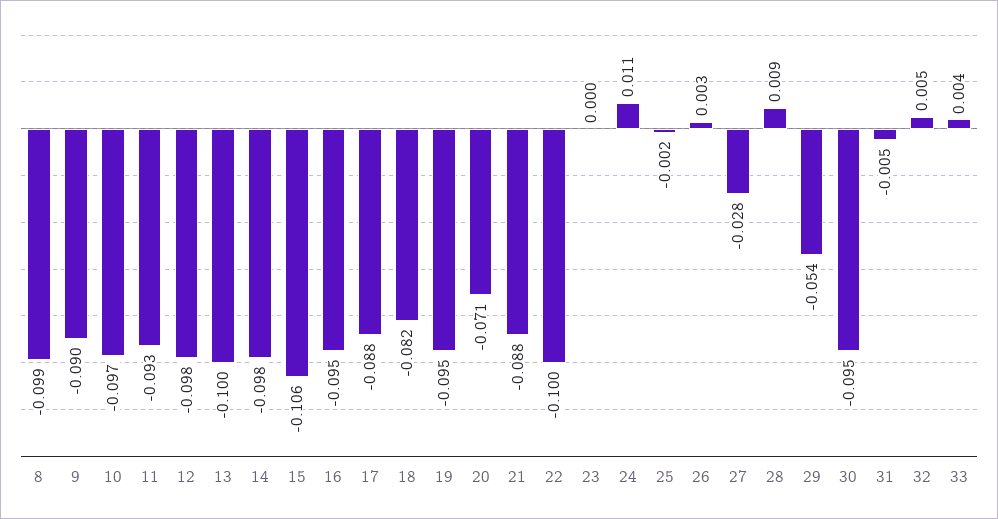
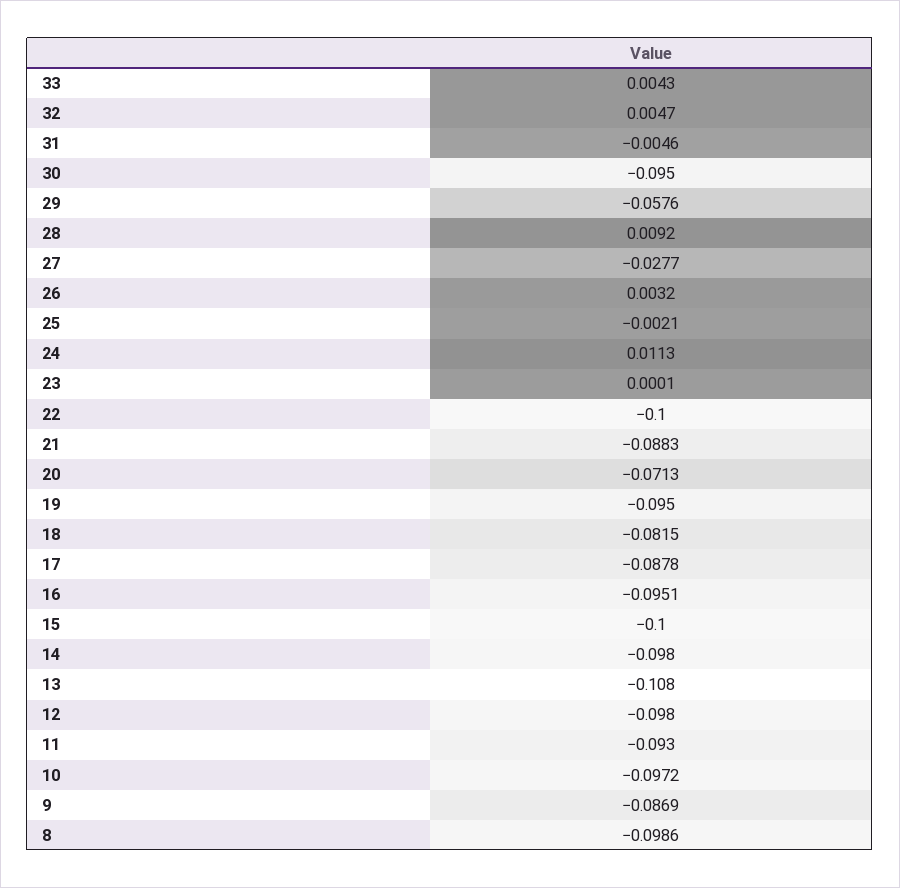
  {
    "8": -0.0986,
-   "9": -0.09,
+   "9": -0.0869,
    "10": -0.0972,
    "11": -0.093,
    "12": -0.098,
-   "13": -0.1,
+   "13": -0.108,
    "14": -0.098,
-   "15": -0.106,
+   "15": -0.1,
    "16": -0.0951,
    "17": -0.0878,
    "18": -0.0815,
    "19": -0.095,
    "20": -0.0713,
    "21": -0.0883,
    "22": -0.1,
    "23": 0.0001,
    "24": 0.0113,
    "25": -0.0021,
    "26": 0.0032,
    "27": -0.0277,
    "28": 0.0092,
-   "29": -0.054,
+   "29": -0.0576,
    "30": -0.095,
    "31": -0.0046,
    "32": 0.0047,
    "33": 0.0043
  }

